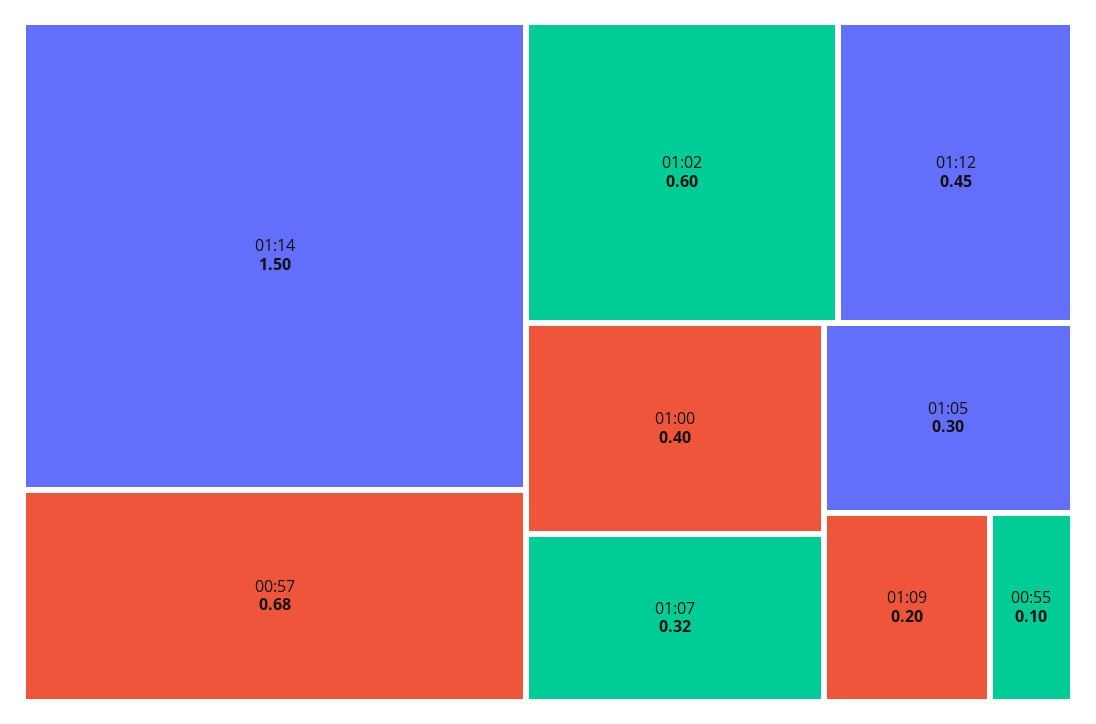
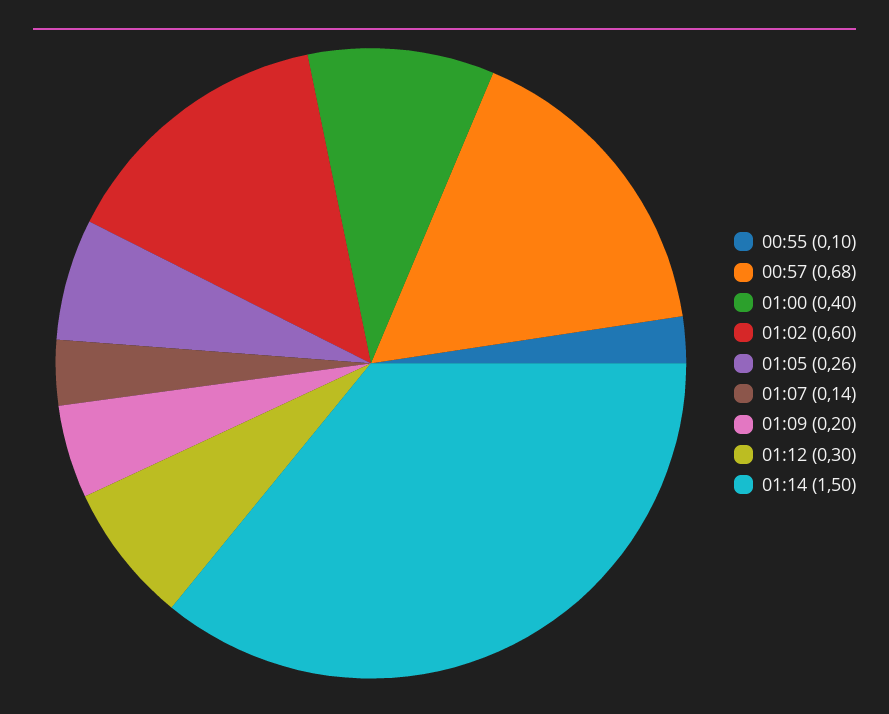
  {
    "01:14": 1.5,
    "00:57": 0.68,
    "01:02": 0.6,
-   "01:12": 0.45,
+   "01:12": 0.3,
    "01:00": 0.4,
-   "01:07": 0.32,
+   "01:07": 0.14,
-   "01:05": 0.3,
+   "01:05": 0.26,
    "01:09": 0.2,
    "00:55": 0.1
  }

